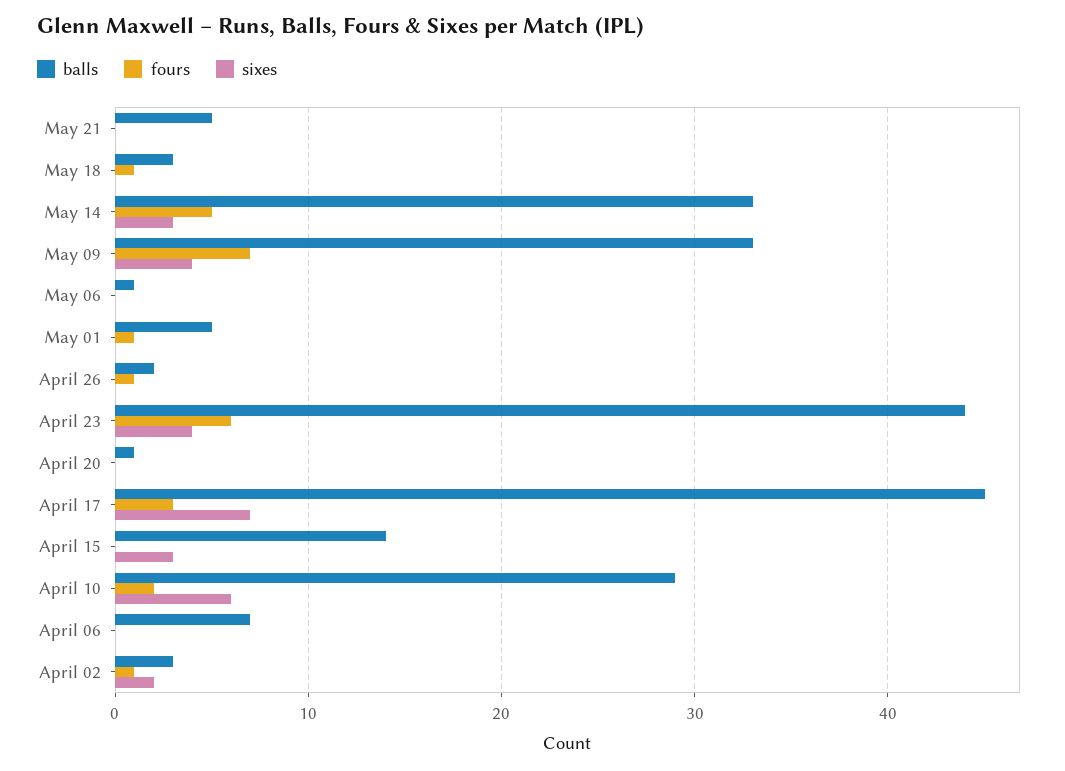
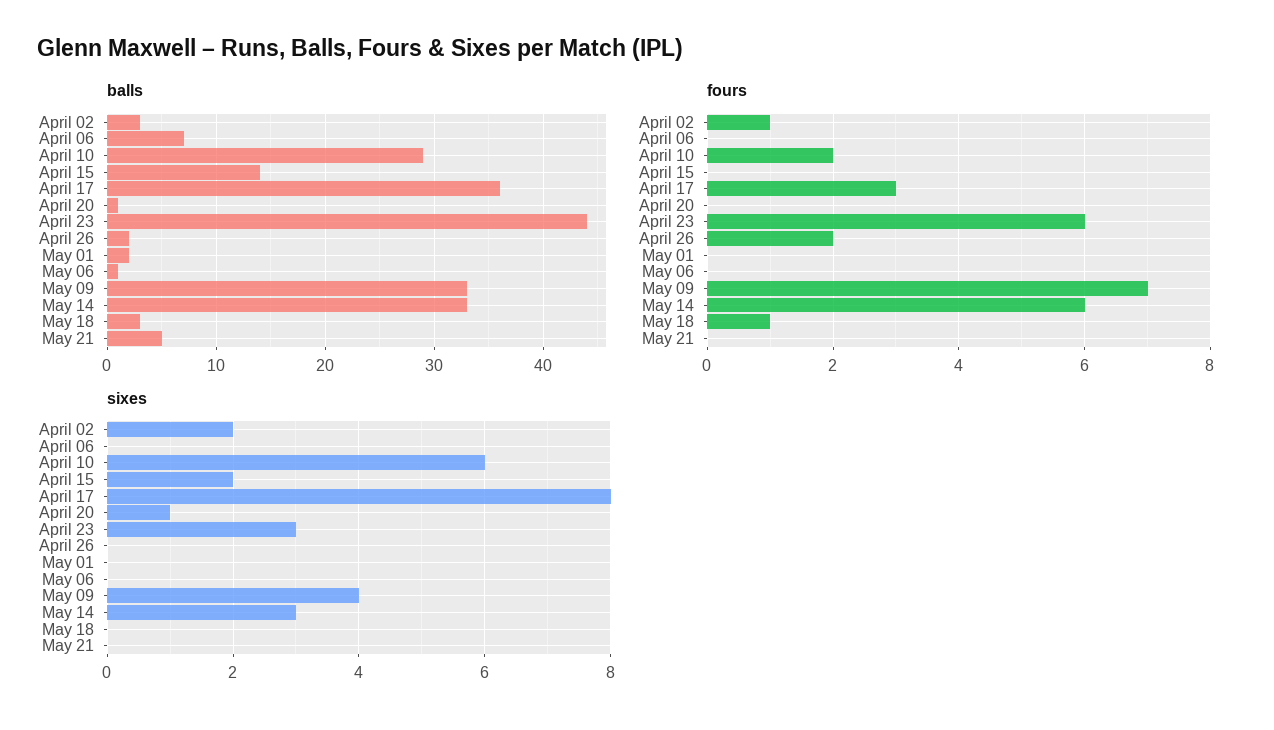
  {
    "balls": {
      "May 21": 5,
      "May 18": 3,
      "May 14": 33,
      "May 09": 33,
      "May 06": 1,
-     "May 01": 5,
+     "May 01": 2,
      "April 26": 2,
      "April 23": 44,
      "April 20": 1,
-     "April 17": 45,
+     "April 17": 36,
      "April 15": 14,
      "April 10": 29,
      "April 06": 7,
      "April 02": 3
    },
    "fours": {
      "May 21": 0,
      "May 18": 1,
-     "May 14": 5,
+     "May 14": 6,
      "May 09": 7,
      "May 06": 0,
-     "May 01": 1,
+     "May 01": 0,
-     "April 26": 1,
+     "April 26": 2,
      "April 23": 6,
      "April 20": 0,
      "April 17": 3,
      "April 15": 0,
      "April 10": 2,
      "April 06": 0,
      "April 02": 1
    },
    "sixes": {
      "May 21": 0,
      "May 18": 0,
      "May 14": 3,
      "May 09": 4,
      "May 06": 0,
      "May 01": 0,
      "April 26": 0,
-     "April 23": 4,
+     "April 23": 3,
-     "April 20": 0,
+     "April 20": 1,
-     "April 17": 7,
+     "April 17": 8,
-     "April 15": 3,
+     "April 15": 2,
      "April 10": 6,
      "April 06": 0,
      "April 02": 2
    }
  }

